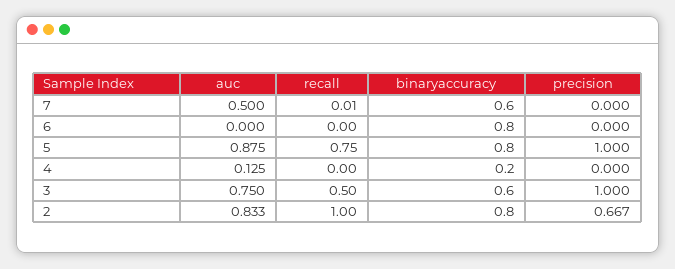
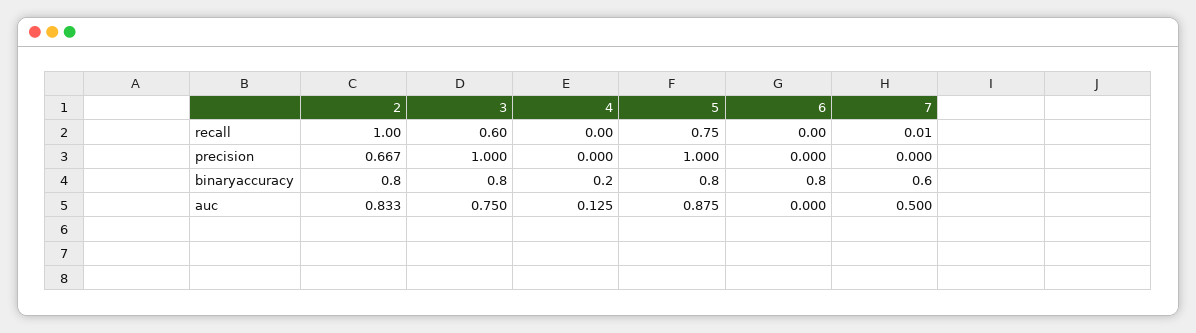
  {
    "auc": {
      "7": 0.5,
      "6": 0,
      "5": 0.875,
      "4": 0.125,
      "3": 0.75,
      "2": 0.833
    },
    "recall": {
      "7": 0.01,
      "6": 0,
      "5": 0.75,
      "4": 0,
-     "3": 0.5,
+     "3": 0.6,
      "2": 1
    },
    "binaryaccuracy": {
      "7": 0.6,
      "6": 0.8,
      "5": 0.8,
      "4": 0.2,
-     "3": 0.6,
+     "3": 0.8,
      "2": 0.8
    },
    "precision": {
      "7": 0,
      "6": 0,
      "5": 1,
      "4": 0,
      "3": 1,
      "2": 0.667
    }
  }

